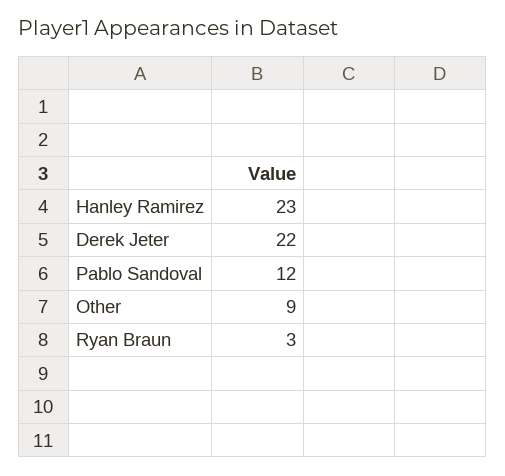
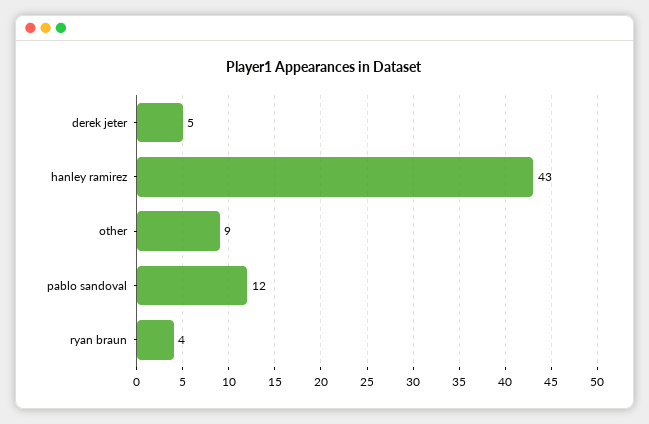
  {
-   "Hanley Ramirez": 23,
+   "Hanley Ramirez": 43,
-   "Derek Jeter": 22,
+   "Derek Jeter": 5,
    "Pablo Sandoval": 12,
    "Other": 9,
-   "Ryan Braun": 3
+   "Ryan Braun": 4
  }

